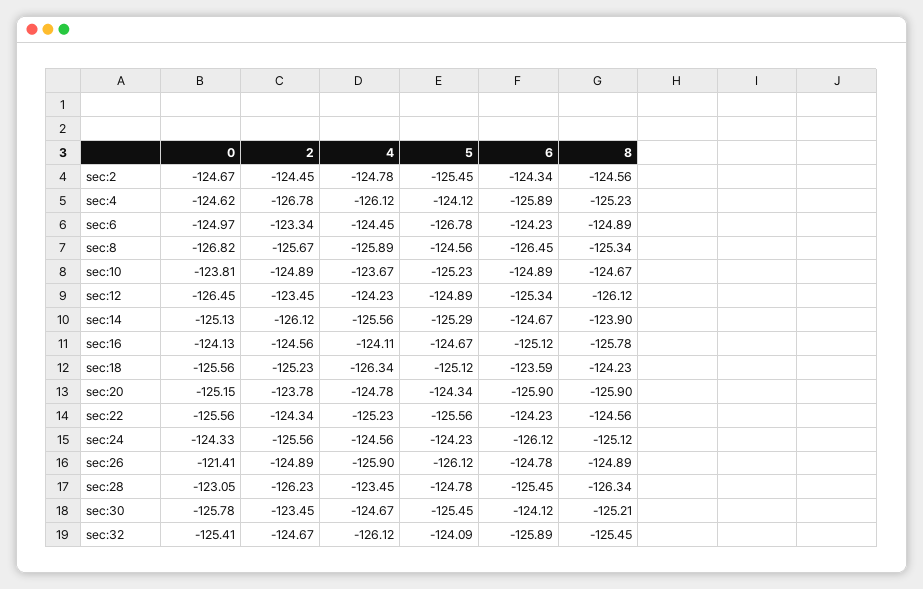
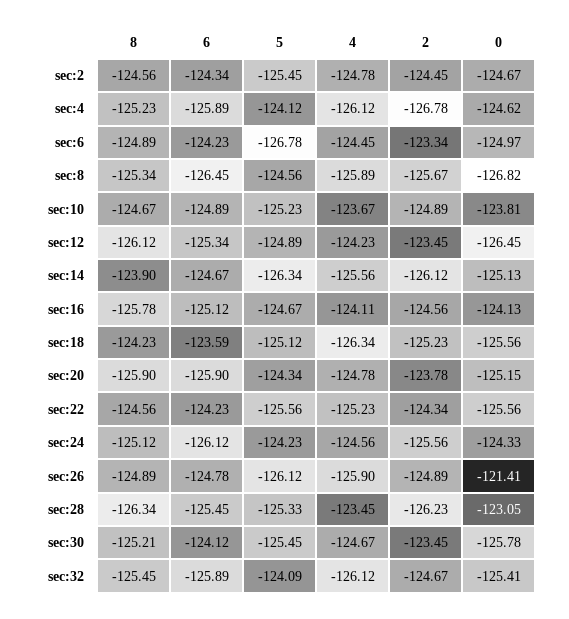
  {
    "0": {
      "sec:2": -124.67,
      "sec:4": -124.62,
      "sec:6": -124.97,
      "sec:8": -126.82,
      "sec:10": -123.81,
      "sec:12": -126.45,
      "sec:14": -125.13,
      "sec:16": -124.13,
      "sec:18": -125.56,
      "sec:20": -125.15,
      "sec:22": -125.56,
      "sec:24": -124.33,
      "sec:26": -121.41,
      "sec:28": -123.05,
      "sec:30": -125.78,
      "sec:32": -125.41
    },
    "2": {
      "sec:2": -124.45,
      "sec:4": -126.78,
      "sec:6": -123.34,
      "sec:8": -125.67,
      "sec:10": -124.89,
      "sec:12": -123.45,
      "sec:14": -126.12,
      "sec:16": -124.56,
      "sec:18": -125.23,
      "sec:20": -123.78,
      "sec:22": -124.34,
      "sec:24": -125.56,
      "sec:26": -124.89,
      "sec:28": -126.23,
      "sec:30": -123.45,
      "sec:32": -124.67
    },
    "4": {
      "sec:2": -124.78,
      "sec:4": -126.12,
      "sec:6": -124.45,
      "sec:8": -125.89,
      "sec:10": -123.67,
      "sec:12": -124.23,
      "sec:14": -125.56,
      "sec:16": -124.11,
      "sec:18": -126.34,
      "sec:20": -124.78,
      "sec:22": -125.23,
      "sec:24": -124.56,
      "sec:26": -125.9,
      "sec:28": -123.45,
      "sec:30": -124.67,
      "sec:32": -126.12
    },
    "5": {
      "sec:2": -125.45,
      "sec:4": -124.12,
      "sec:6": -126.78,
      "sec:8": -124.56,
      "sec:10": -125.23,
      "sec:12": -124.89,
-     "sec:14": -125.29,
+     "sec:14": -126.34,
      "sec:16": -124.67,
      "sec:18": -125.12,
      "sec:20": -124.34,
      "sec:22": -125.56,
      "sec:24": -124.23,
      "sec:26": -126.12,
-     "sec:28": -124.78,
+     "sec:28": -125.33,
      "sec:30": -125.45,
      "sec:32": -124.09
    },
    "6": {
      "sec:2": -124.34,
      "sec:4": -125.89,
      "sec:6": -124.23,
      "sec:8": -126.45,
      "sec:10": -124.89,
      "sec:12": -125.34,
      "sec:14": -124.67,
      "sec:16": -125.12,
      "sec:18": -123.59,
      "sec:20": -125.9,
      "sec:22": -124.23,
      "sec:24": -126.12,
      "sec:26": -124.78,
      "sec:28": -125.45,
      "sec:30": -124.12,
      "sec:32": -125.89
    },
    "8": {
      "sec:2": -124.56,
      "sec:4": -125.23,
      "sec:6": -124.89,
      "sec:8": -125.34,
      "sec:10": -124.67,
      "sec:12": -126.12,
      "sec:14": -123.9,
      "sec:16": -125.78,
      "sec:18": -124.23,
      "sec:20": -125.9,
      "sec:22": -124.56,
      "sec:24": -125.12,
      "sec:26": -124.89,
      "sec:28": -126.34,
      "sec:30": -125.21,
      "sec:32": -125.45
    }
  }

